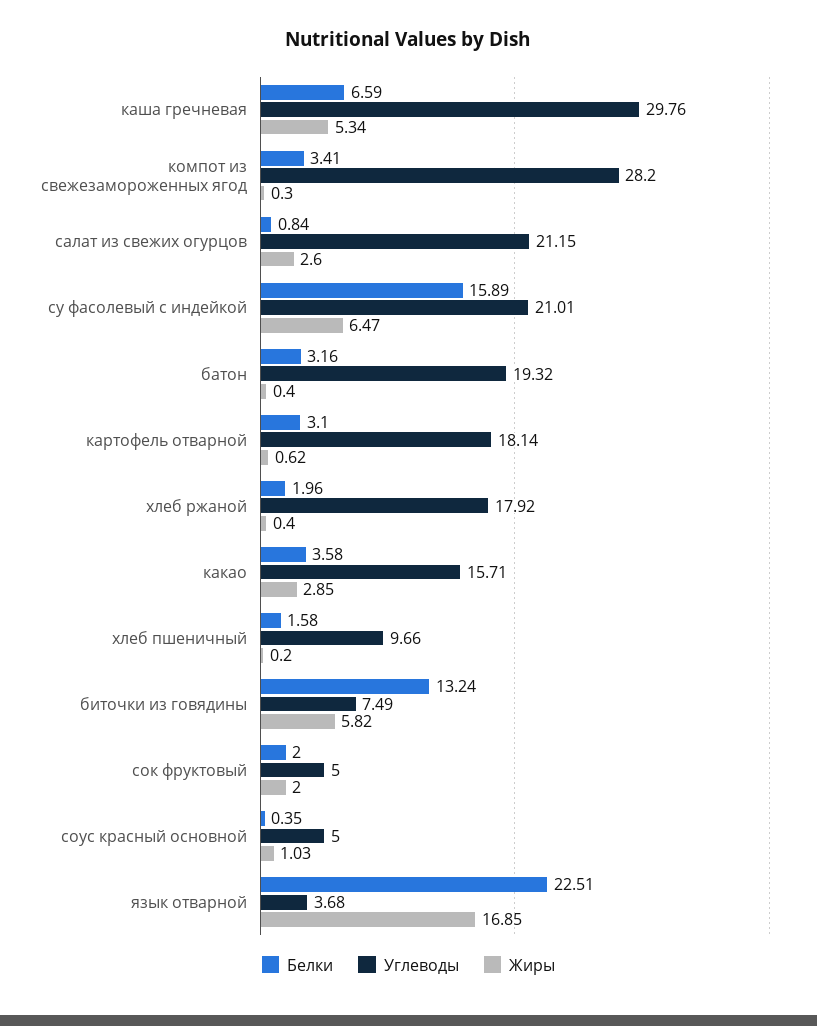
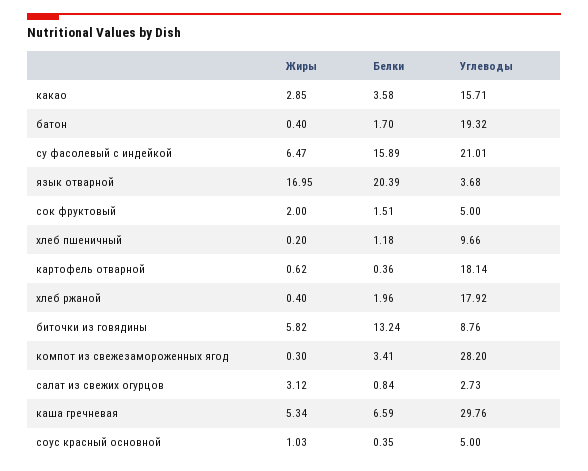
  {
    "Белки": {
      "каша гречневая": 6.59,
      "компот из свежезамороженных ягод": 3.41,
      "салат из свежих огурцов": 0.84,
      "су фасолевый с индейкой": 15.89,
-     "батон": 3.16,
+     "батон": 1.7,
-     "картофель отварной": 3.1,
+     "картофель отварной": 0.36,
      "хлеб ржаной": 1.96,
      "какао": 3.58,
-     "хлеб пшеничный": 1.58,
+     "хлеб пшеничный": 1.18,
      "биточки из говядины": 13.24,
-     "сок фруктовый": 2,
+     "сок фруктовый": 1.51,
      "соус красный основной": 0.35,
-     "язык отварной": 22.51
+     "язык отварной": 20.39
    },
    "Углеводы": {
      "каша гречневая": 29.76,
      "компот из свежезамороженных ягод": 28.2,
-     "салат из свежих огурцов": 21.15,
+     "салат из свежих огурцов": 2.73,
      "су фасолевый с индейкой": 21.01,
      "батон": 19.32,
      "картофель отварной": 18.14,
      "хлеб ржаной": 17.92,
      "какао": 15.71,
      "хлеб пшеничный": 9.66,
-     "биточки из говядины": 7.49,
+     "биточки из говядины": 8.76,
      "сок фруктовый": 5,
      "соус красный основной": 5,
      "язык отварной": 3.68
    },
    "Жиры": {
      "каша гречневая": 5.34,
      "компот из свежезамороженных ягод": 0.3,
-     "салат из свежих огурцов": 2.6,
+     "салат из свежих огурцов": 3.12,
      "су фасолевый с индейкой": 6.47,
      "батон": 0.4,
      "картофель отварной": 0.62,
      "хлеб ржаной": 0.4,
      "какао": 2.85,
      "хлеб пшеничный": 0.2,
      "биточки из говядины": 5.82,
      "сок фруктовый": 2,
      "соус красный основной": 1.03,
-     "язык отварной": 16.85
+     "язык отварной": 16.95
    }
  }

